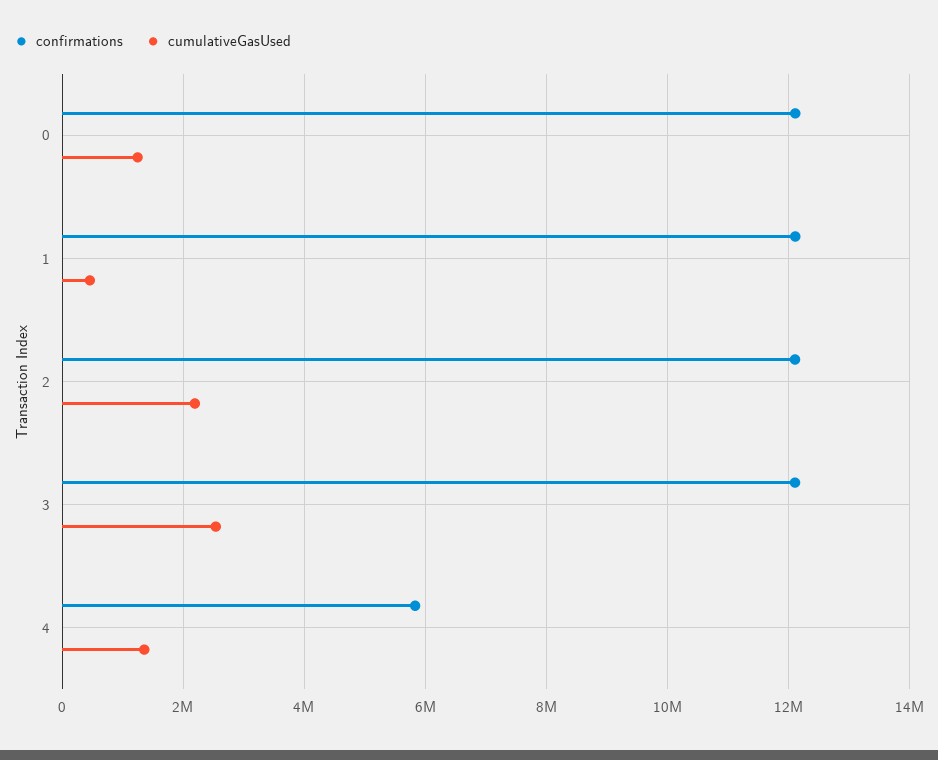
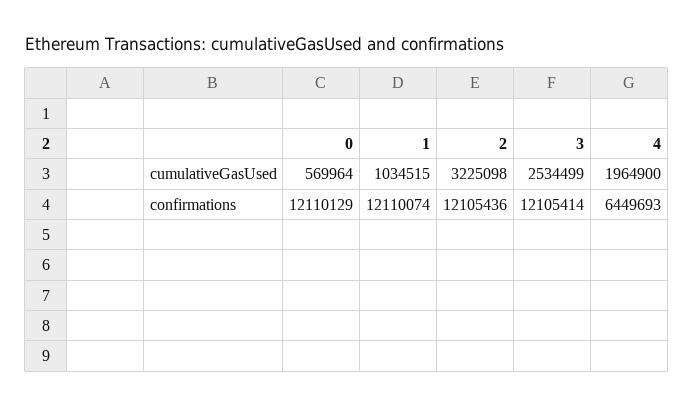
  {
    "confirmations": {
      "0": 12110129,
      "1": 12110074,
      "2": 12105436,
      "3": 12105414,
-     "4": 5800000
+     "4": 6449693
    },
    "cumulativeGasUsed": {
-     "0": 1200000,
+     "0": 569964,
-     "1": 400000,
+     "1": 1034515,
-     "2": 2200000,
+     "2": 3225098,
      "3": 2534499,
-     "4": 1400000
+     "4": 1964900
    }
  }

